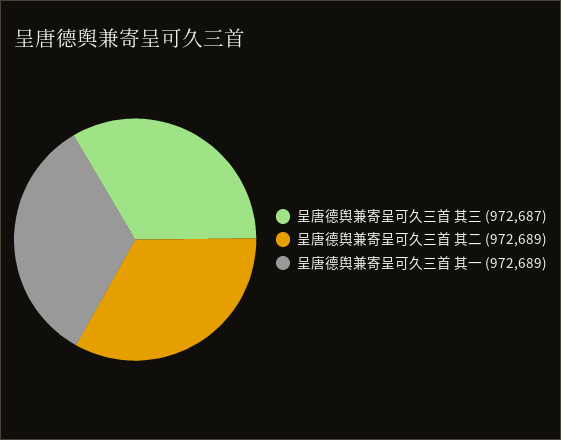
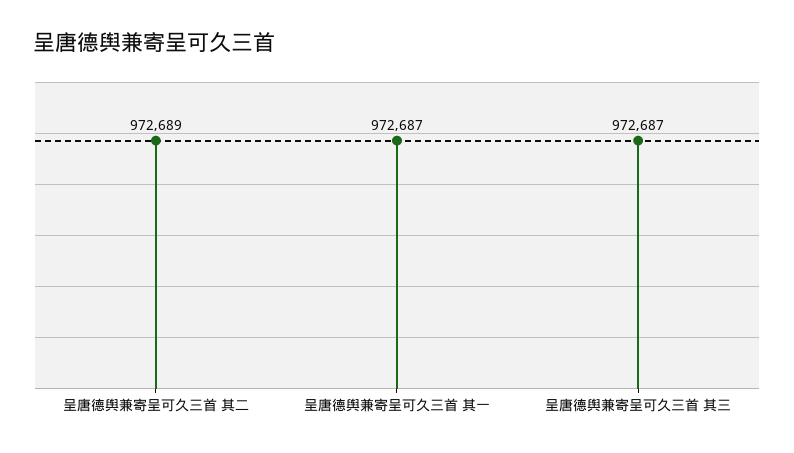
  {
    "呈唐德舆兼寄呈可久三首 其三": 972687,
    "呈唐德舆兼寄呈可久三首 其二": 972689,
-   "呈唐德舆兼寄呈可久三首 其一": 972689
+   "呈唐德舆兼寄呈可久三首 其一": 972687
  }

